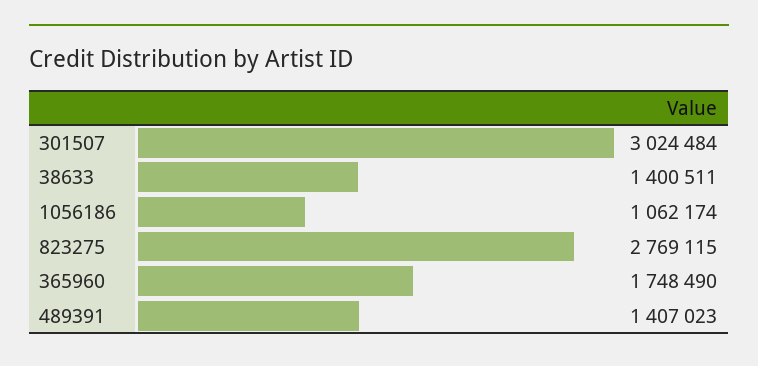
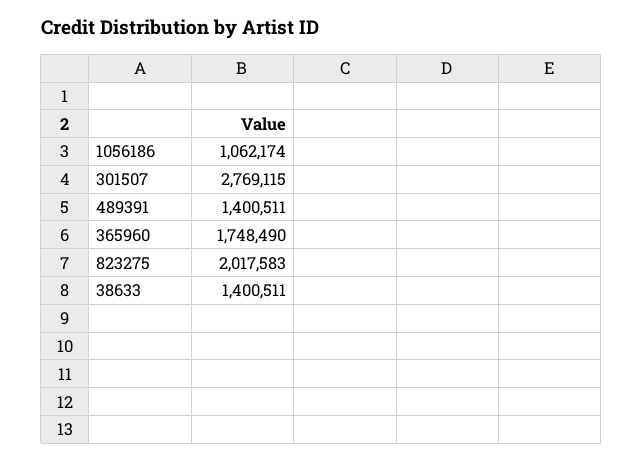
  {
-   "301507": 3024484,
+   "301507": 2769115,
    "38633": 1400511,
    "1056186": 1062174,
-   "823275": 2769115,
+   "823275": 2017583,
    "365960": 1748490,
-   "489391": 1407023
+   "489391": 1400511
  }

